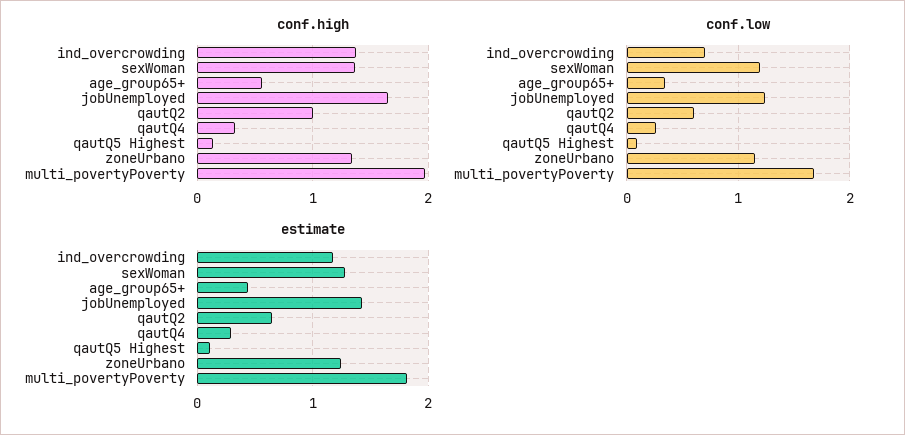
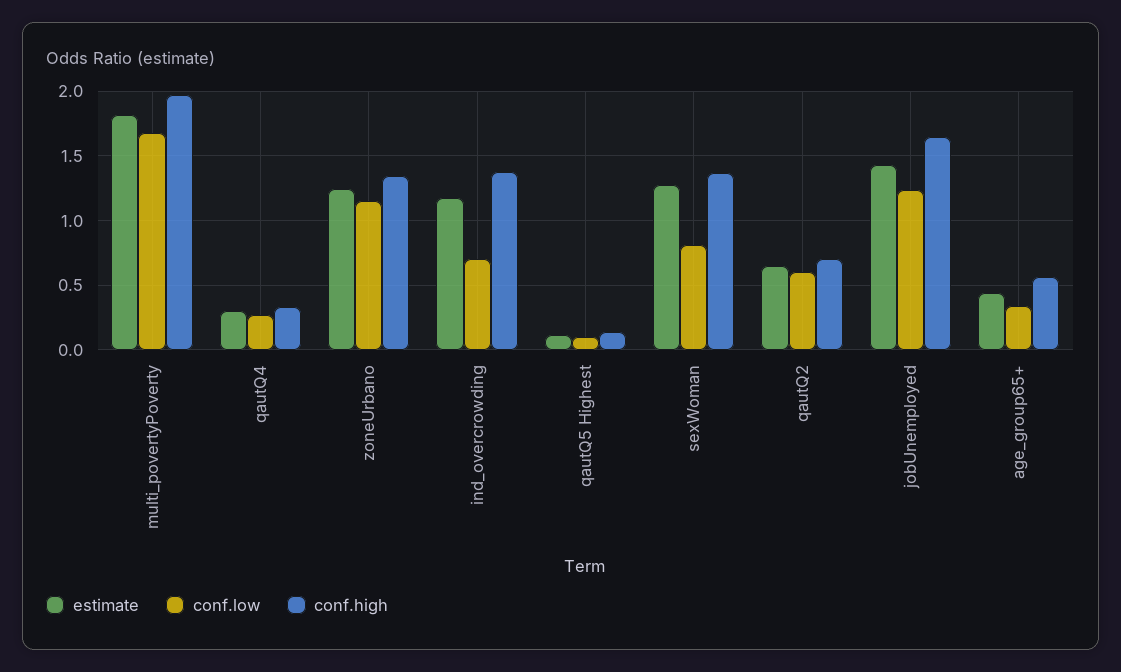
  {
    "conf.high": {
      "ind_overcrowding": 1.4,
      "sexWoman": 1.35,
      "age_group65+": 0.55,
      "jobUnemployed": 1.65,
-     "qautQ2": 1,
+     "qautQ2": 0.7,
      "qautQ4": 0.35,
      "qautQ5 Highest": 0.15,
      "zoneUrbano": 1.35,
      "multi_povertyPoverty": 1.95
    },
    "conf.low": {
      "ind_overcrowding": 0.7,
-     "sexWoman": 1.2,
+     "sexWoman": 0.8,
      "age_group65+": 0.35,
      "jobUnemployed": 1.25,
      "qautQ2": 0.6,
      "qautQ4": 0.25,
      "qautQ5 Highest": 0.1,
      "zoneUrbano": 1.15,
      "multi_povertyPoverty": 1.7
    },
    "estimate": {
      "ind_overcrowding": 1.2,
      "sexWoman": 1.3,
      "age_group65+": 0.45,
      "jobUnemployed": 1.45,
      "qautQ2": 0.65,
      "qautQ4": 0.3,
      "qautQ5 Highest": 0.1,
      "zoneUrbano": 1.25,
      "multi_povertyPoverty": 1.8
    }
  }

